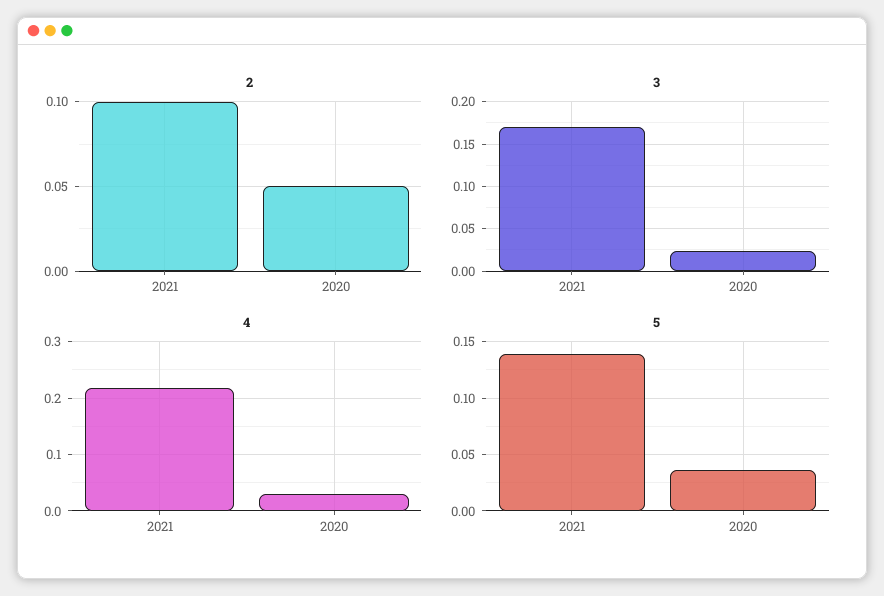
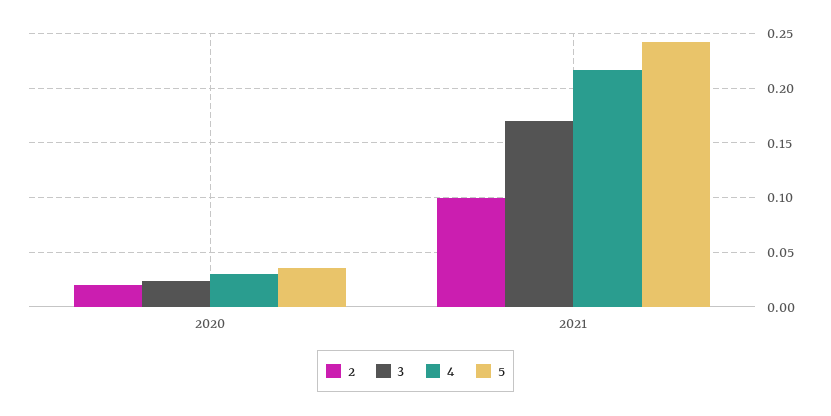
  {
    "2": {
      "2021": 0.1,
-     "2020": 0.05
+     "2020": 0.02
    },
    "3": {
      "2021": 0.17,
      "2020": 0.02
    },
    "4": {
      "2021": 0.22,
      "2020": 0.03
    },
    "5": {
-     "2021": 0.14,
+     "2021": 0.24,
      "2020": 0.04
    }
  }

